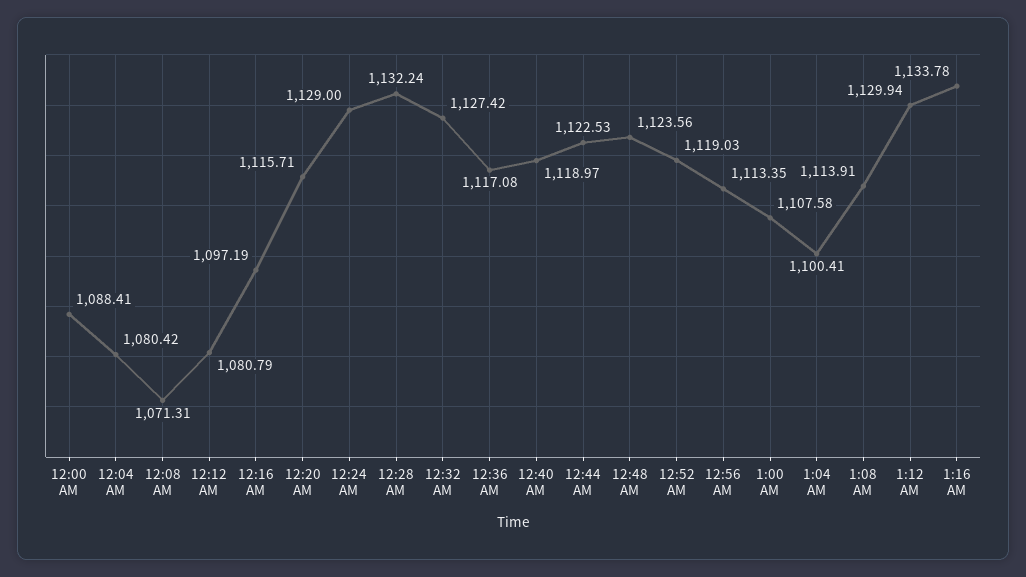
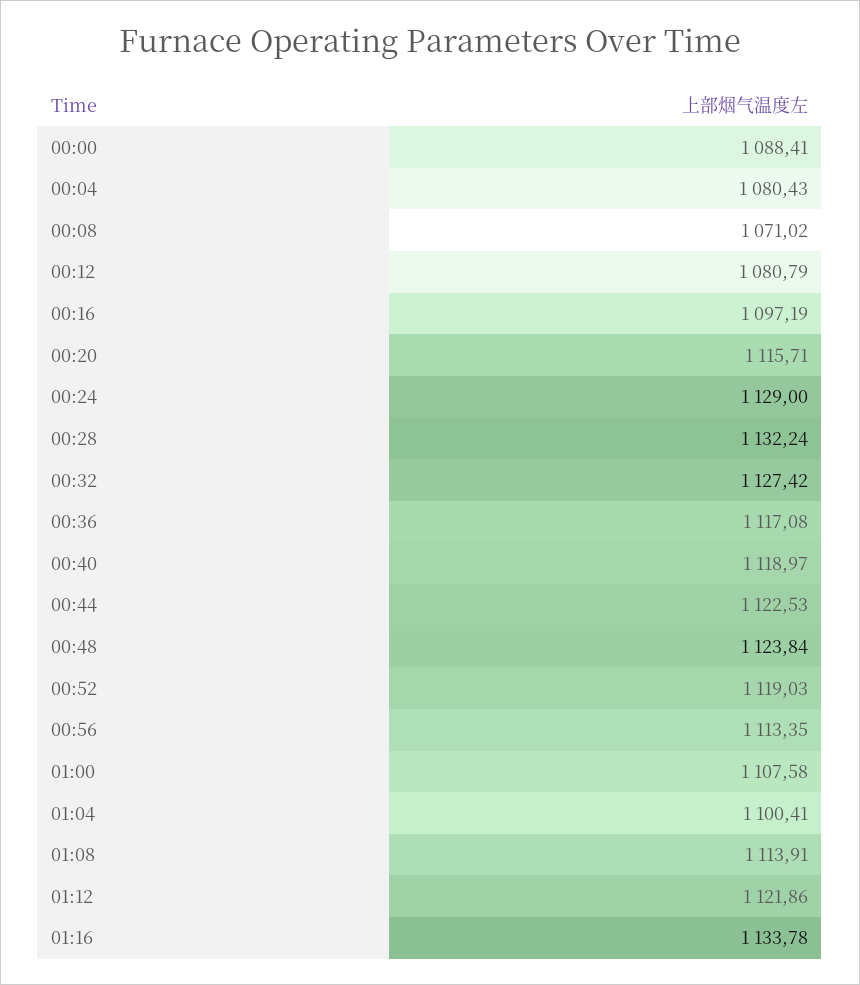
  {
    "12:00 AM": 1088.41,
-   "12:04 AM": 1080.42,
+   "12:04 AM": 1080.43,
-   "12:08 AM": 1071.31,
+   "12:08 AM": 1071.02,
    "12:12 AM": 1080.79,
    "12:16 AM": 1097.19,
    "12:20 AM": 1115.71,
    "12:24 AM": 1129,
    "12:28 AM": 1132.24,
    "12:32 AM": 1127.42,
    "12:36 AM": 1117.08,
    "12:40 AM": 1118.97,
    "12:44 AM": 1122.53,
-   "12:48 AM": 1123.56,
+   "12:48 AM": 1123.84,
    "12:52 AM": 1119.03,
    "12:56 AM": 1113.35,
    "1:00 AM": 1107.58,
    "1:04 AM": 1100.41,
    "1:08 AM": 1113.91,
-   "1:12 AM": 1129.94,
+   "1:12 AM": 1121.86,
    "1:16 AM": 1133.78
  }

